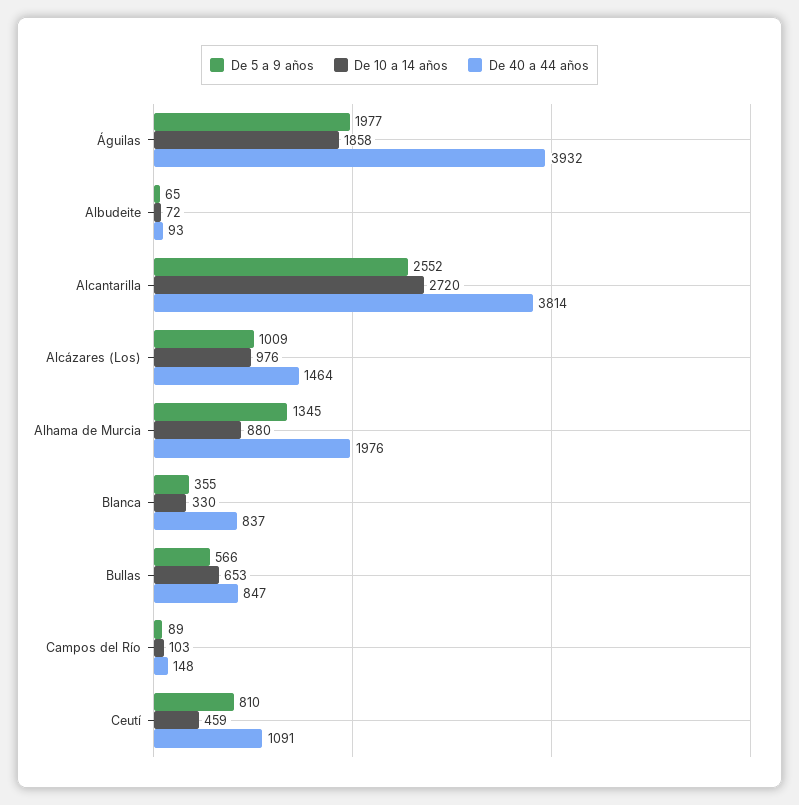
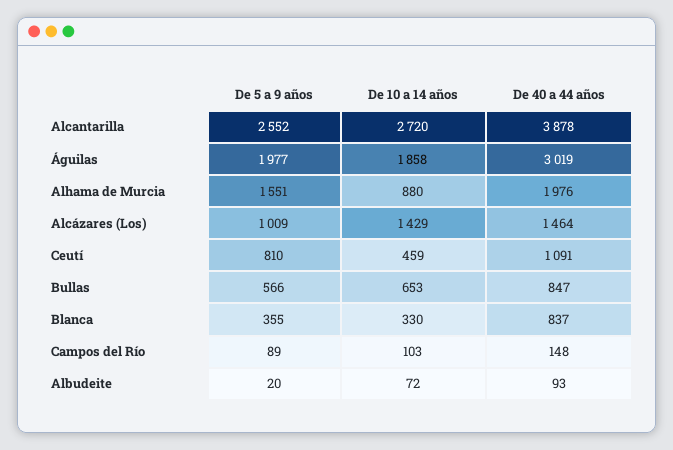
  {
    "De 5 a 9 años": {
      "Águilas": 1977,
-     "Albudeite": 65,
+     "Albudeite": 20,
      "Alcantarilla": 2552,
      "Alcázares (Los)": 1009,
-     "Alhama de Murcia": 1345,
+     "Alhama de Murcia": 1551,
      "Blanca": 355,
      "Bullas": 566,
      "Campos del Río": 89,
      "Ceutí": 810
    },
    "De 10 a 14 años": {
      "Águilas": 1858,
      "Albudeite": 72,
      "Alcantarilla": 2720,
-     "Alcázares (Los)": 976,
+     "Alcázares (Los)": 1429,
      "Alhama de Murcia": 880,
      "Blanca": 330,
      "Bullas": 653,
      "Campos del Río": 103,
      "Ceutí": 459
    },
    "De 40 a 44 años": {
-     "Águilas": 3932,
+     "Águilas": 3019,
      "Albudeite": 93,
-     "Alcantarilla": 3814,
+     "Alcantarilla": 3878,
      "Alcázares (Los)": 1464,
      "Alhama de Murcia": 1976,
      "Blanca": 837,
      "Bullas": 847,
      "Campos del Río": 148,
      "Ceutí": 1091
    }
  }

